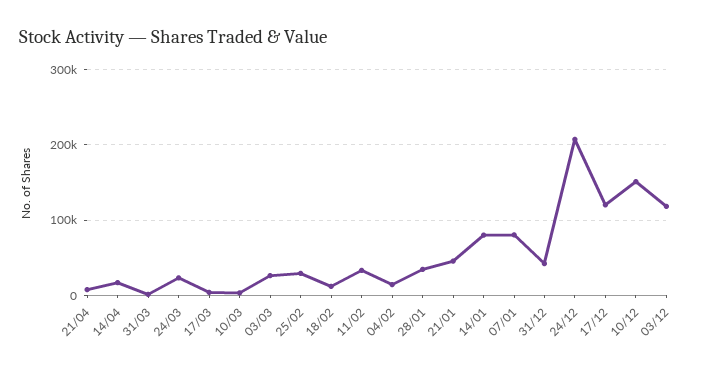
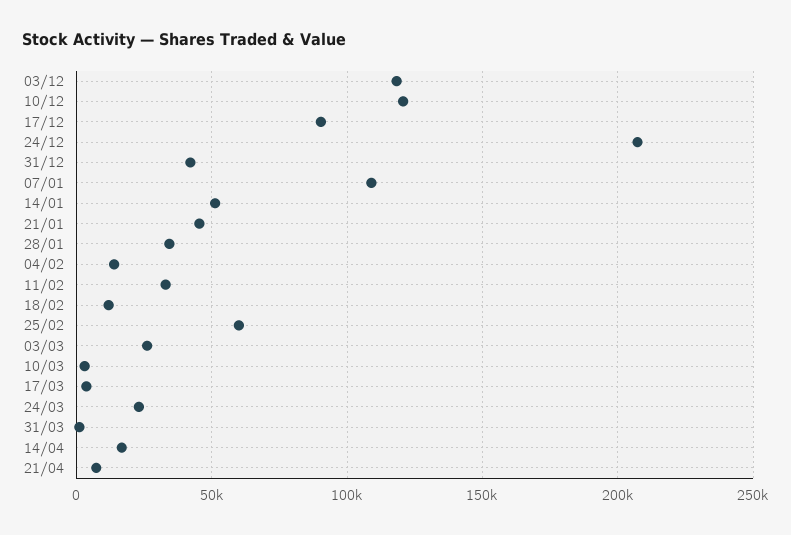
  {
    "21/04": 5000,
    "14/04": 15000,
    "31/03": 0,
    "24/03": 25000,
    "17/03": 5000,
    "10/03": 5000,
    "03/03": 25000,
-   "25/02": 30000,
+   "25/02": 60000,
    "18/02": 10000,
    "11/02": 35000,
    "04/02": 15000,
    "28/01": 35000,
    "21/01": 45000,
-   "14/01": 80000,
+   "14/01": 50000,
-   "07/01": 80000,
+   "07/01": 110000,
    "31/12": 40000,
    "24/12": 205000,
-   "17/12": 120000,
+   "17/12": 90000,
-   "10/12": 150000,
+   "10/12": 120000,
    "03/12": 120000
  }

